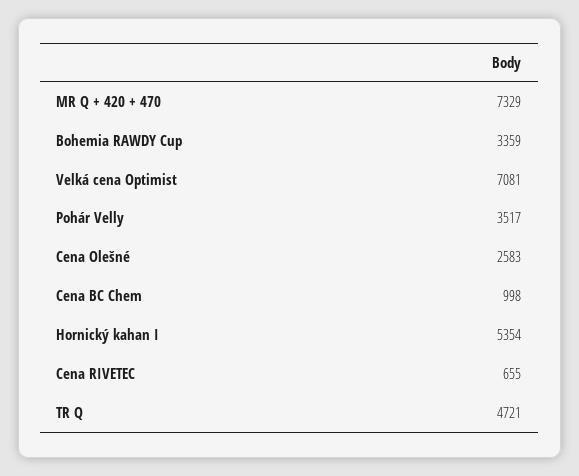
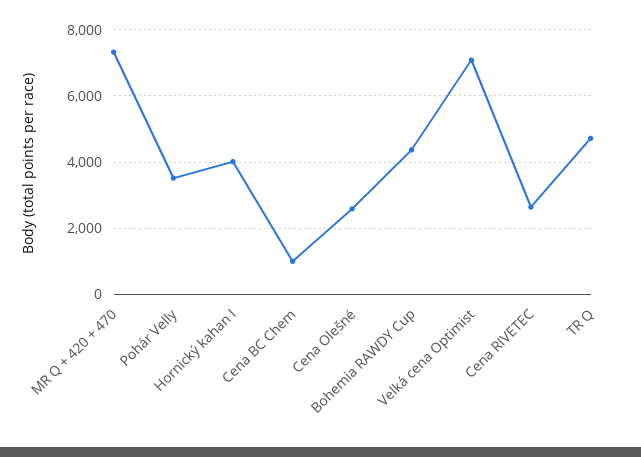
  {
    "MR Q + 420 + 470": 7329,
-   "Bohemia RAWDY Cup": 3359,
+   "Bohemia RAWDY Cup": 4400,
    "Velká cena Optimist": 7081,
    "Pohár Velly": 3517,
    "Cena Olešné": 2583,
    "Cena BC Chem": 998,
-   "Hornický kahan I": 5354,
+   "Hornický kahan I": 4000,
-   "Cena RIVETEC": 655,
+   "Cena RIVETEC": 2600,
    "TR Q": 4721
  }

